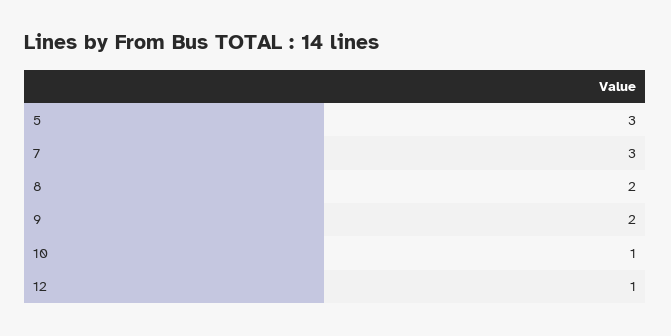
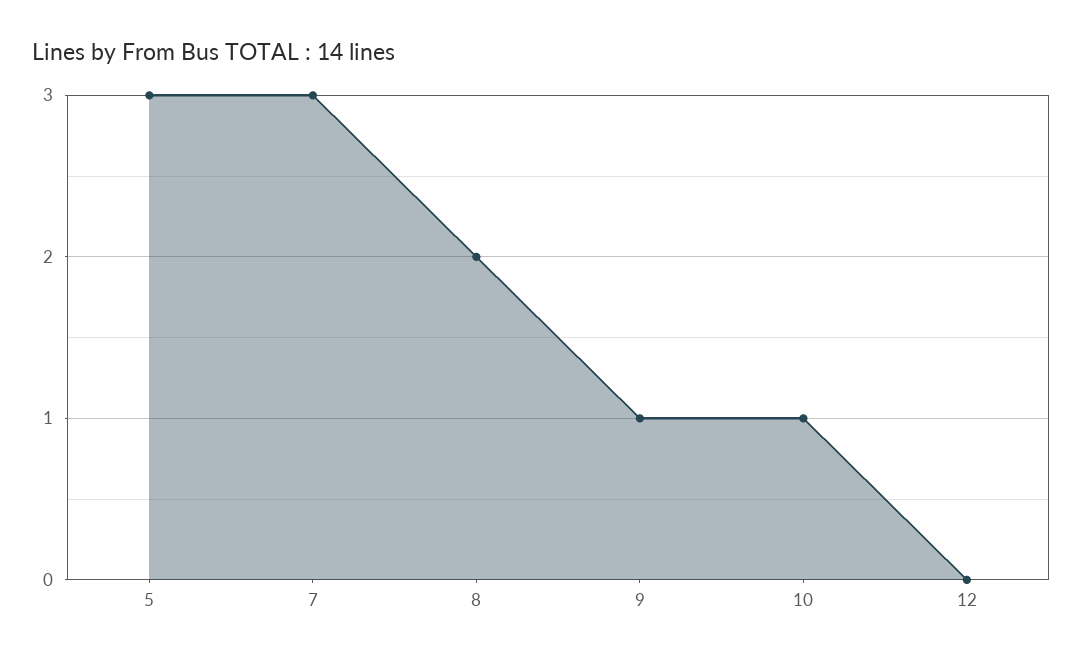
  {
    "5": 3,
    "7": 3,
    "8": 2,
-   "9": 2,
+   "9": 1,
    "10": 1,
-   "12": 1
+   "12": 0
  }

